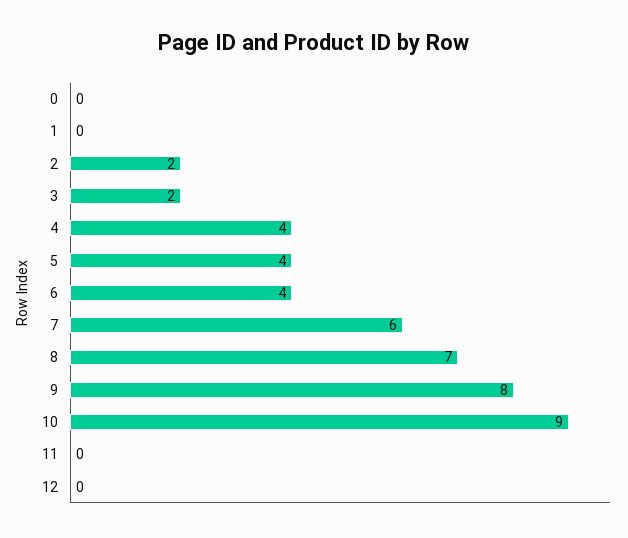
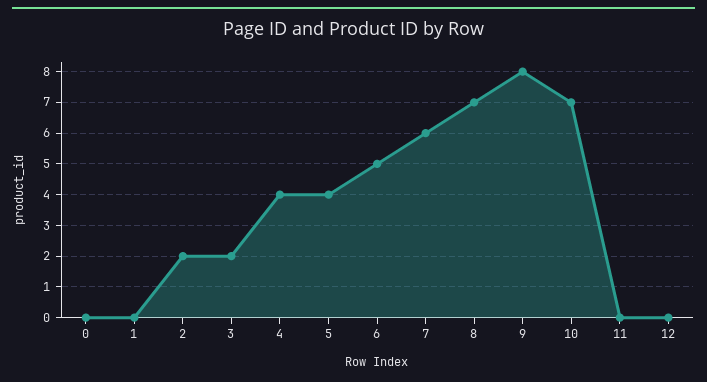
  {
    "0": 0,
    "1": 0,
    "2": 2,
    "3": 2,
    "4": 4,
    "5": 4,
-   "6": 4,
+   "6": 5,
    "7": 6,
    "8": 7,
    "9": 8,
-   "10": 9,
+   "10": 7,
    "11": 0,
    "12": 0
  }

